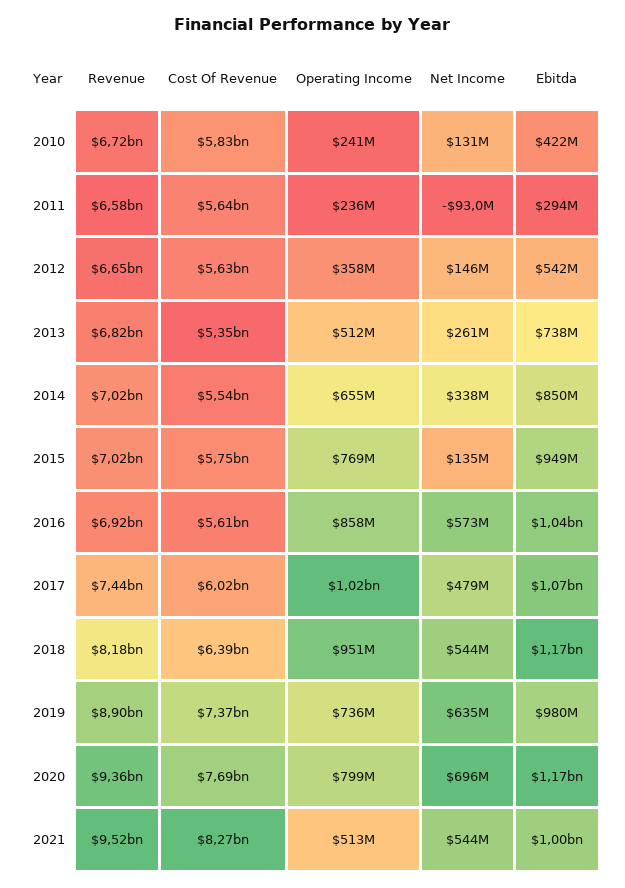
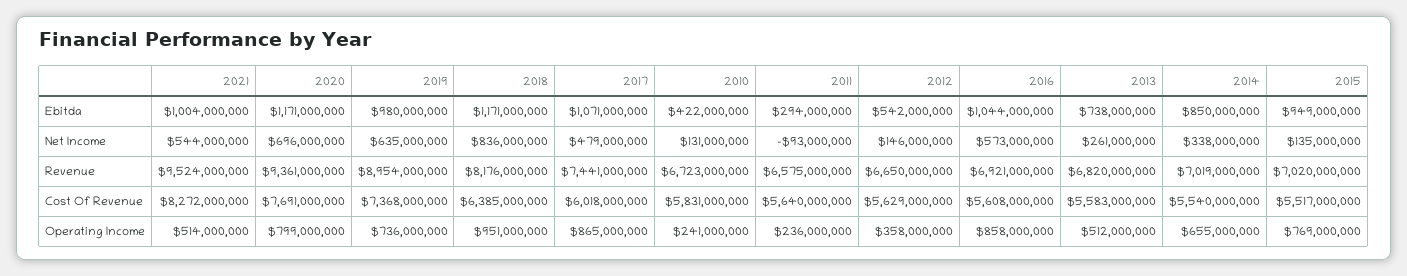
  {
    "Revenue": {
      "2010": 6723000000,
      "2011": 6575000000,
      "2012": 6650000000,
      "2013": 6820000000,
      "2014": 7019000000,
      "2015": 7020000000,
      "2016": 6921000000,
      "2017": 7441000000,
      "2018": 8176000000,
-     "2019": 8900000000,
+     "2019": 8954000000,
      "2020": 9361000000,
      "2021": 9524000000
    },
    "Cost Of Revenue": {
      "2010": 5831000000,
      "2011": 5640000000,
      "2012": 5629000000,
-     "2013": 5350000000,
+     "2013": 5583000000,
      "2014": 5540000000,
-     "2015": 5750000000,
+     "2015": 5517000000,
      "2016": 5608000000,
      "2017": 6018000000,
      "2018": 6385000000,
      "2019": 7368000000,
      "2020": 7691000000,
      "2021": 8272000000
    },
    "Operating Income": {
      "2010": 241000000,
      "2011": 236000000,
      "2012": 358000000,
      "2013": 512000000,
      "2014": 655000000,
      "2015": 769000000,
      "2016": 858000000,
-     "2017": 1020000000,
+     "2017": 865000000,
      "2018": 951000000,
      "2019": 736000000,
      "2020": 799000000,
-     "2021": 513000000
+     "2021": 514000000
    },
    "Net Income": {
      "2010": 131000000,
      "2011": -93000000,
      "2012": 146000000,
      "2013": 261000000,
      "2014": 338000000,
      "2015": 135000000,
      "2016": 573000000,
      "2017": 479000000,
-     "2018": 544000000,
+     "2018": 836000000,
      "2019": 635000000,
      "2020": 696000000,
      "2021": 544000000
    },
    "Ebitda": {
      "2010": 422000000,
      "2011": 294000000,
      "2012": 542000000,
      "2013": 738000000,
      "2014": 850000000,
      "2015": 949000000,
      "2016": 1044000000,
      "2017": 1071000000,
      "2018": 1171000000,
      "2019": 980000000,
      "2020": 1171000000,
      "2021": 1004000000
    }
  }

